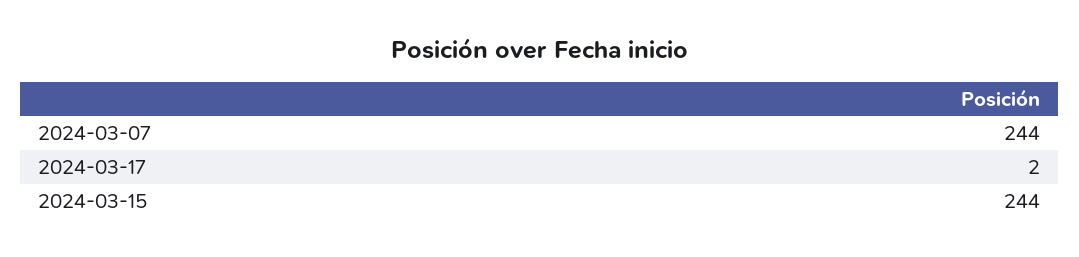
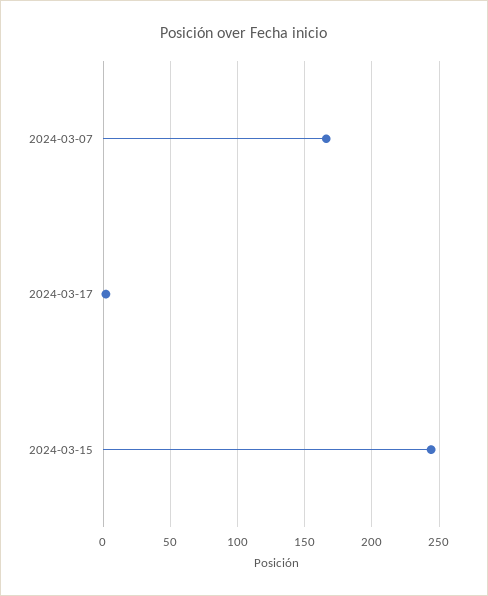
  {
-   "2024-03-07": 244,
+   "2024-03-07": 165,
    "2024-03-17": 2,
    "2024-03-15": 244
  }

